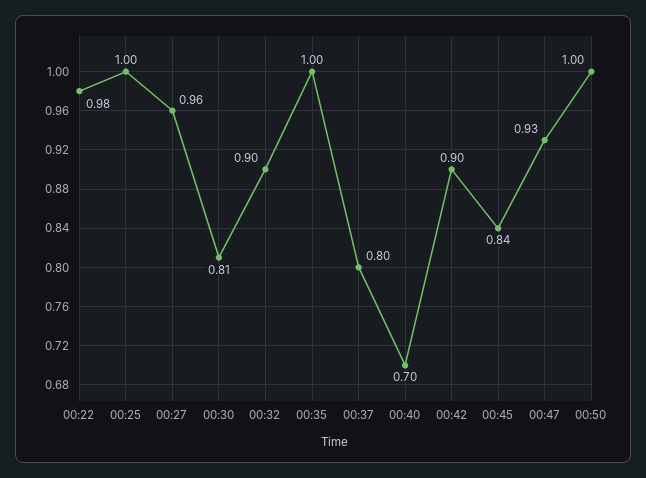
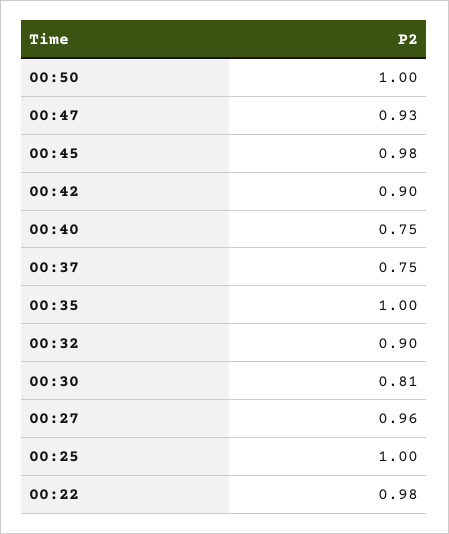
  {
    "00:22": 0.98,
    "00:25": 1,
    "00:27": 0.96,
    "00:30": 0.81,
    "00:32": 0.9,
    "00:35": 1,
-   "00:37": 0.8,
+   "00:37": 0.75,
-   "00:40": 0.7,
+   "00:40": 0.75,
    "00:42": 0.9,
-   "00:45": 0.84,
+   "00:45": 0.98,
    "00:47": 0.93,
    "00:50": 1
  }

